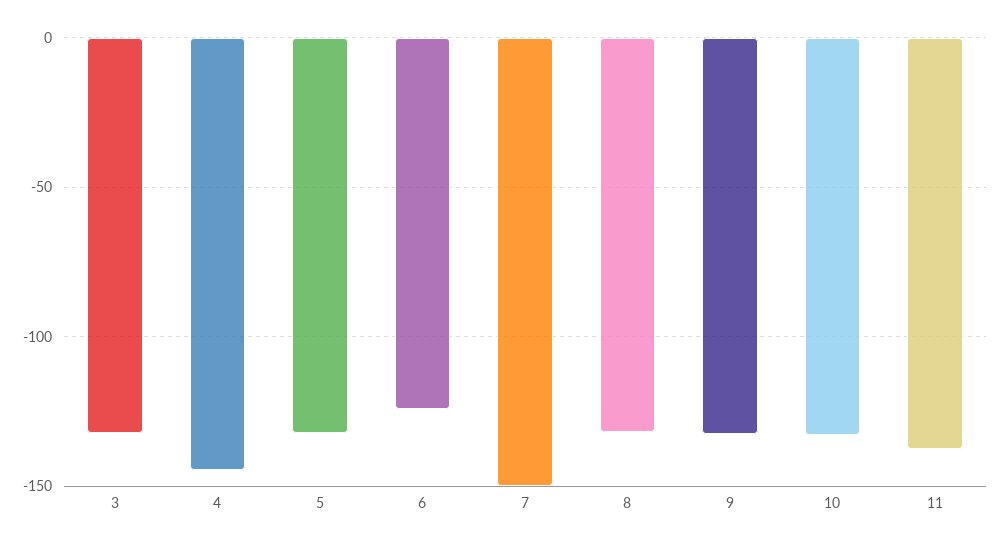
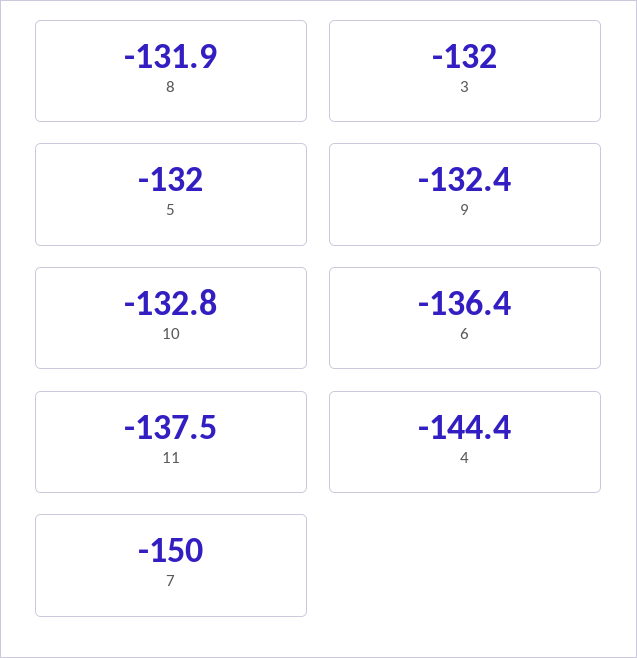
  {
    "3": -132,
    "4": -144.4,
    "5": -132,
-   "6": -125,
+   "6": -136.4,
    "7": -150,
    "8": -131.9,
    "9": -132.4,
    "10": -132.8,
    "11": -137.5
  }

